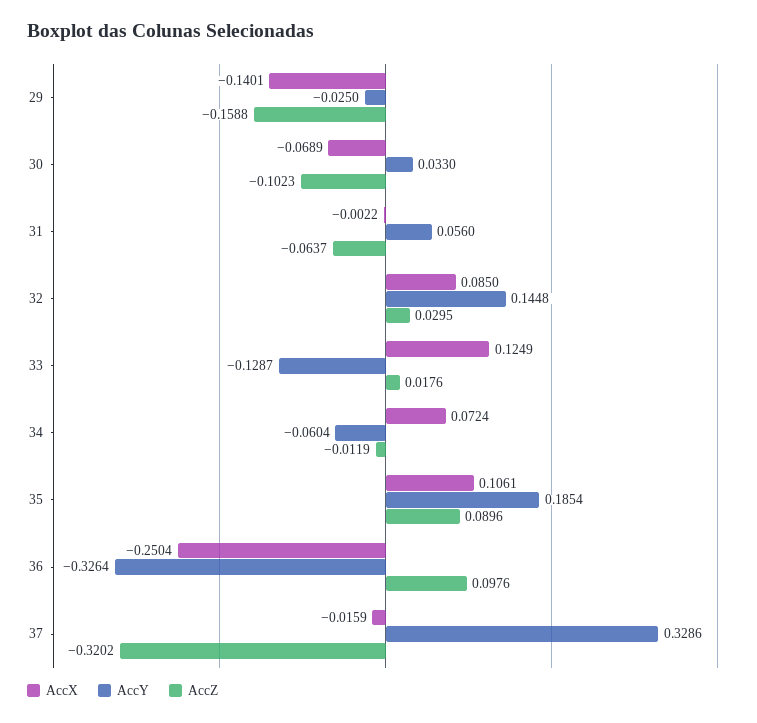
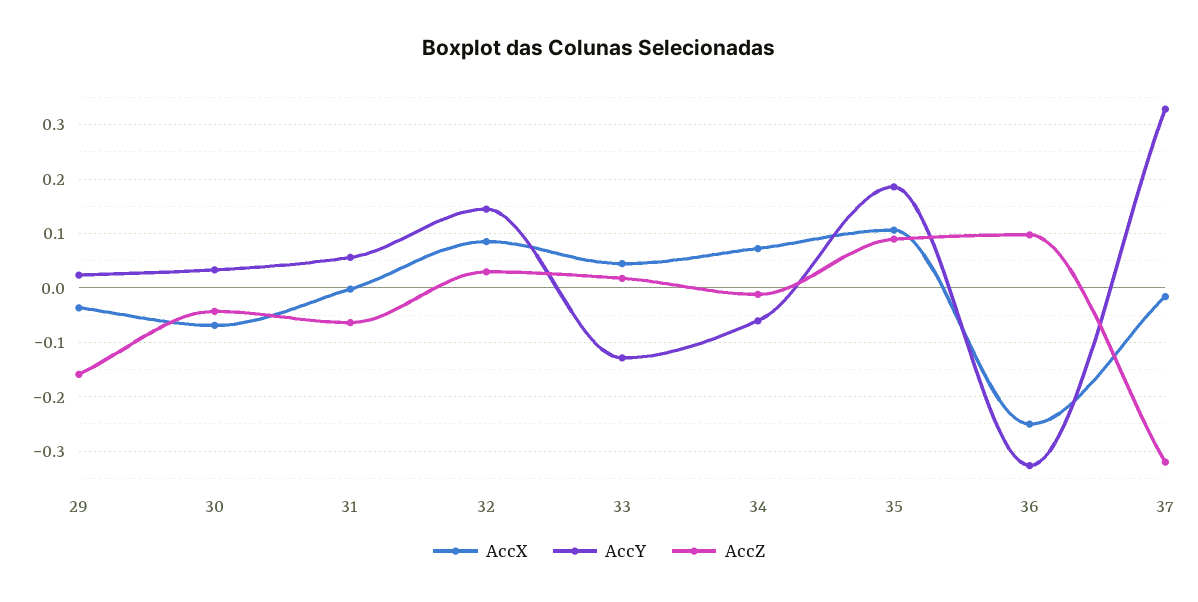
  {
    "AccX": {
-     "29": -0.1401,
+     "29": -0.04,
      "30": -0.0689,
      "31": -0.0022,
      "32": 0.085,
-     "33": 0.1249,
+     "33": 0.04,
      "34": 0.0724,
      "35": 0.1061,
      "36": -0.2504,
      "37": -0.0159
    },
    "AccY": {
-     "29": -0.025,
+     "29": 0.02,
      "30": 0.033,
      "31": 0.056,
      "32": 0.1448,
      "33": -0.1287,
      "34": -0.0604,
      "35": 0.1854,
      "36": -0.3264,
      "37": 0.3286
    },
    "AccZ": {
      "29": -0.1588,
-     "30": -0.1023,
+     "30": -0.04,
      "31": -0.0637,
      "32": 0.0295,
      "33": 0.0176,
      "34": -0.0119,
      "35": 0.0896,
      "36": 0.0976,
      "37": -0.3202
    }
  }

